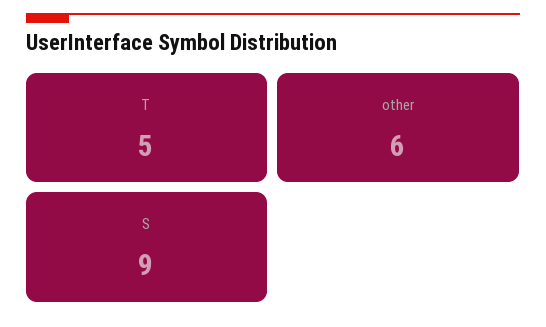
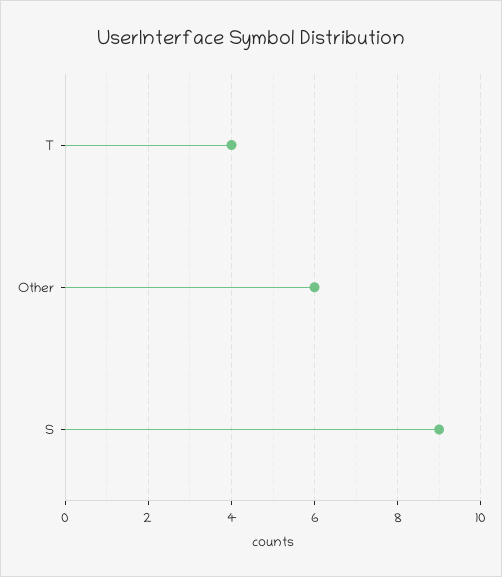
  {
-   "T": 5,
+   "T": 4,
    "other": 6,
    "S": 9
  }

